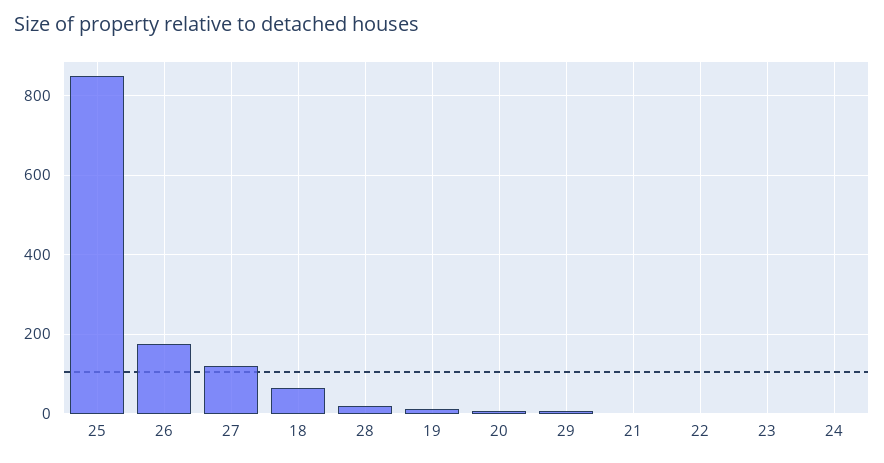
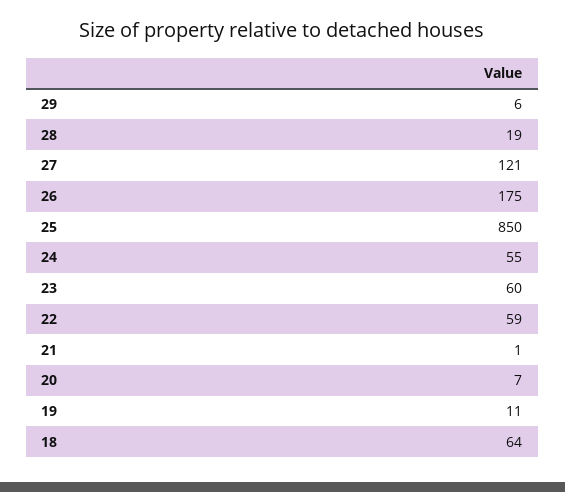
  {
    "25": 850,
    "26": 175,
    "27": 121,
    "18": 64,
    "28": 19,
    "19": 11,
    "20": 7,
    "29": 6,
    "21": 1,
-   "22": 0,
+   "22": 59,
-   "23": 0,
+   "23": 60,
-   "24": 0
+   "24": 55
  }

